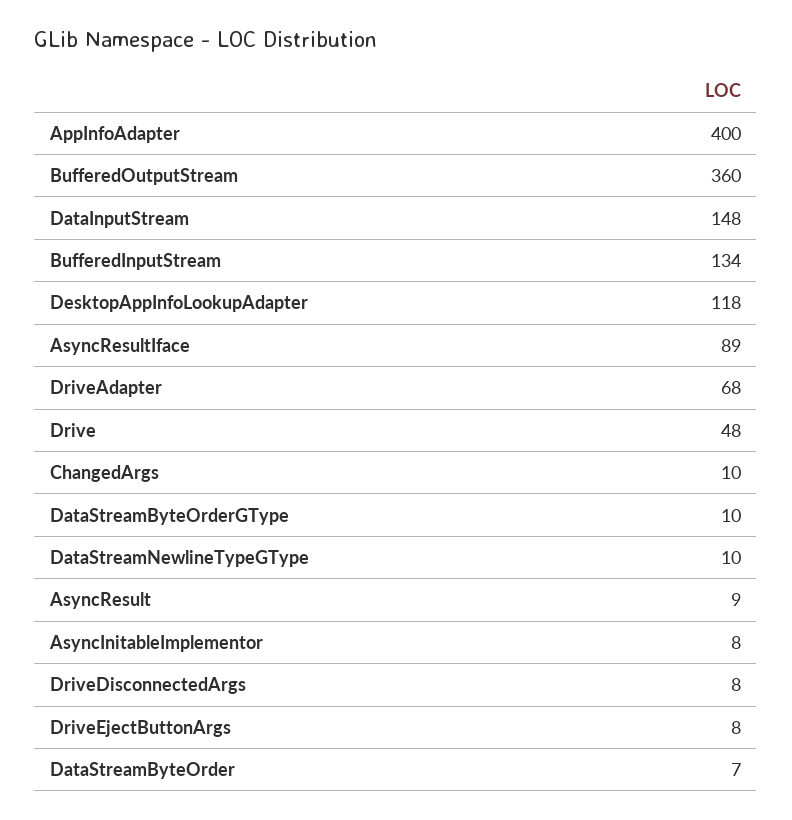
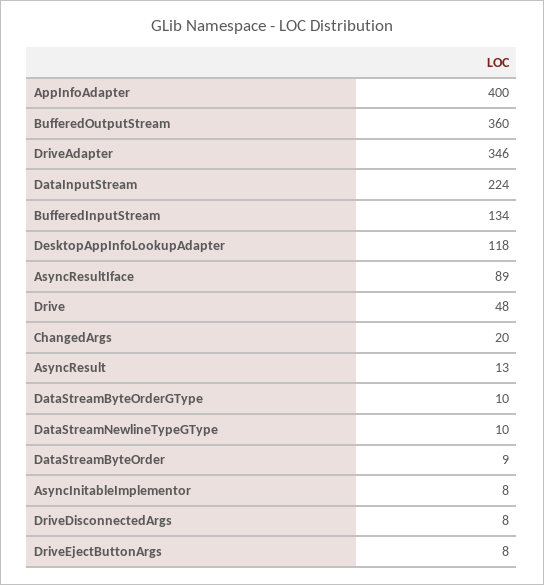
  {
    "AppInfoAdapter": 400,
    "BufferedOutputStream": 360,
-   "DataInputStream": 148,
+   "DataInputStream": 224,
    "BufferedInputStream": 134,
    "DesktopAppInfoLookupAdapter": 118,
    "AsyncResultIface": 89,
-   "DriveAdapter": 68,
+   "DriveAdapter": 346,
    "Drive": 48,
-   "ChangedArgs": 10,
+   "ChangedArgs": 20,
    "DataStreamByteOrderGType": 10,
    "DataStreamNewlineTypeGType": 10,
-   "AsyncResult": 9,
+   "AsyncResult": 13,
    "AsyncInitableImplementor": 8,
    "DriveDisconnectedArgs": 8,
    "DriveEjectButtonArgs": 8,
-   "DataStreamByteOrder": 7
+   "DataStreamByteOrder": 9
  }

